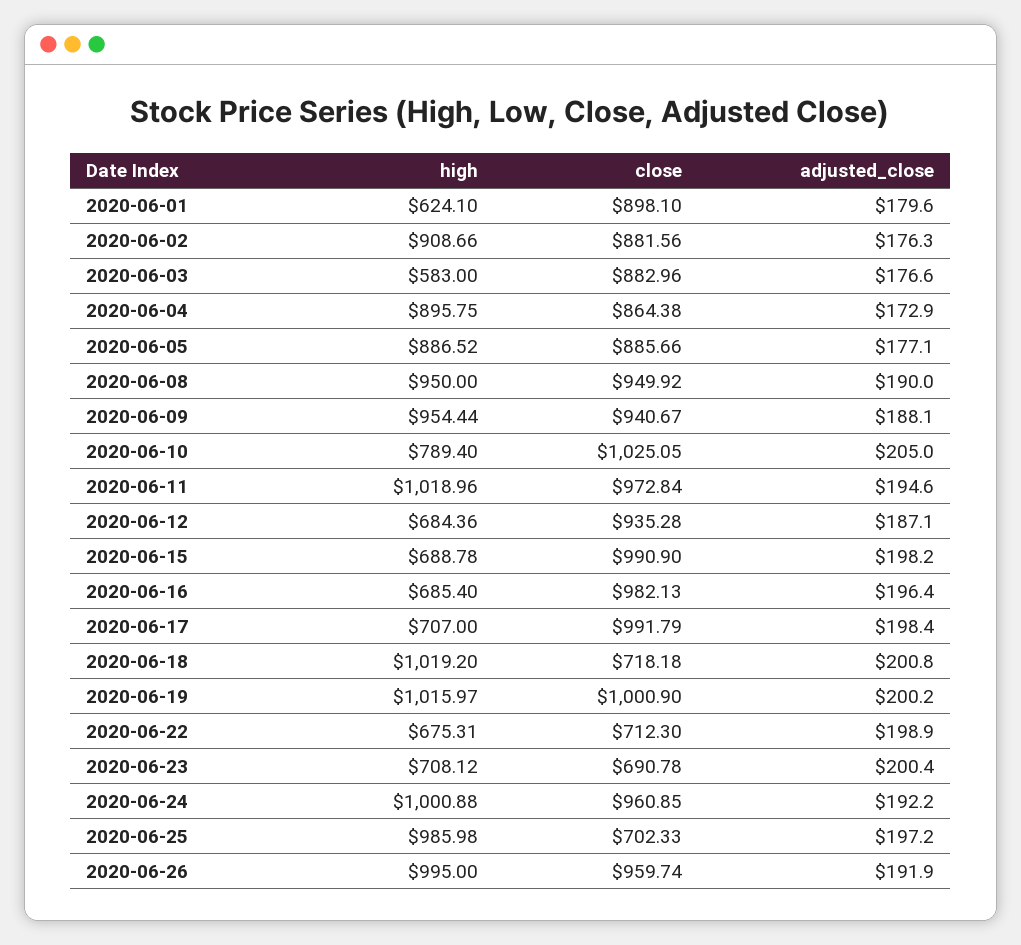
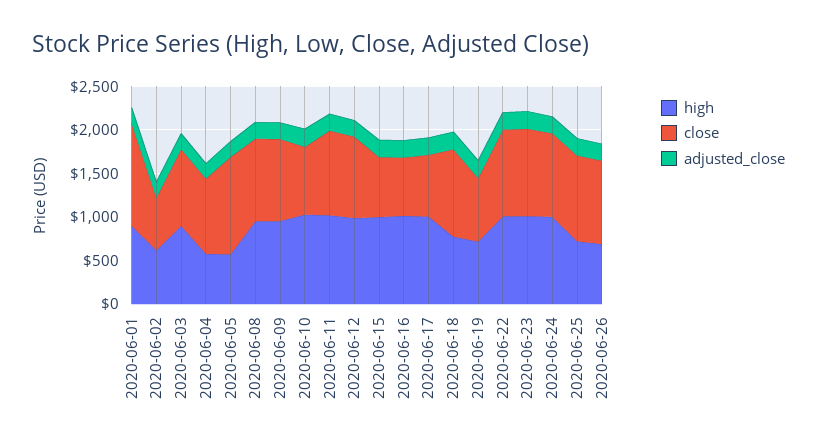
  {
    "high": {
-     "2020-06-01": 624.1,
+     "2020-06-01": 900,
-     "2020-06-02": 908.66,
+     "2020-06-02": 600,
-     "2020-06-03": 583,
+     "2020-06-03": 900,
-     "2020-06-04": 895.75,
+     "2020-06-04": 600,
-     "2020-06-05": 886.52,
+     "2020-06-05": 600,
      "2020-06-08": 950,
      "2020-06-09": 954.44,
-     "2020-06-10": 789.4,
+     "2020-06-10": 1000,
      "2020-06-11": 1018.96,
-     "2020-06-12": 684.36,
+     "2020-06-12": 1000,
-     "2020-06-15": 688.78,
+     "2020-06-15": 1000,
-     "2020-06-16": 685.4,
+     "2020-06-16": 1000,
-     "2020-06-17": 707,
+     "2020-06-17": 1000,
-     "2020-06-18": 1019.2,
+     "2020-06-18": 800,
-     "2020-06-19": 1015.97,
+     "2020-06-19": 700,
-     "2020-06-22": 675.31,
+     "2020-06-22": 1000,
-     "2020-06-23": 708.12,
+     "2020-06-23": 1000,
      "2020-06-24": 1000.88,
-     "2020-06-25": 985.98,
+     "2020-06-25": 700,
-     "2020-06-26": 995
+     "2020-06-26": 700
    },
    "close": {
-     "2020-06-01": 898.1,
+     "2020-06-01": 1200,
-     "2020-06-02": 881.56,
+     "2020-06-02": 600,
      "2020-06-03": 882.96,
      "2020-06-04": 864.38,
-     "2020-06-05": 885.66,
+     "2020-06-05": 1100,
      "2020-06-08": 949.92,
      "2020-06-09": 940.67,
-     "2020-06-10": 1025.05,
+     "2020-06-10": 800,
      "2020-06-11": 972.84,
      "2020-06-12": 935.28,
-     "2020-06-15": 990.9,
+     "2020-06-15": 700,
-     "2020-06-16": 982.13,
+     "2020-06-16": 700,
-     "2020-06-17": 991.79,
+     "2020-06-17": 700,
-     "2020-06-18": 718.18,
+     "2020-06-18": 1000,
-     "2020-06-19": 1000.9,
+     "2020-06-19": 700,
-     "2020-06-22": 712.3,
+     "2020-06-22": 1000,
-     "2020-06-23": 690.78,
+     "2020-06-23": 1000,
      "2020-06-24": 960.85,
-     "2020-06-25": 702.33,
+     "2020-06-25": 1000,
      "2020-06-26": 959.74
    },
    "adjusted_close": {
      "2020-06-01": 179.6,
      "2020-06-02": 176.3,
      "2020-06-03": 176.6,
      "2020-06-04": 172.9,
      "2020-06-05": 177.1,
      "2020-06-08": 190,
      "2020-06-09": 188.1,
      "2020-06-10": 205,
      "2020-06-11": 194.6,
      "2020-06-12": 187.1,
      "2020-06-15": 198.2,
      "2020-06-16": 196.4,
      "2020-06-17": 198.4,
      "2020-06-18": 200.8,
      "2020-06-19": 200.2,
      "2020-06-22": 198.9,
      "2020-06-23": 200.4,
      "2020-06-24": 192.2,
      "2020-06-25": 197.2,
      "2020-06-26": 191.9
    }
  }

